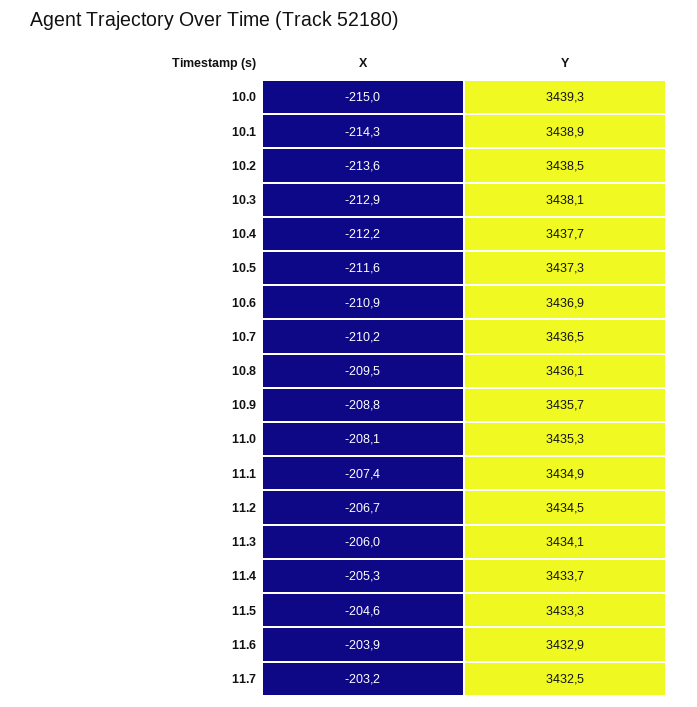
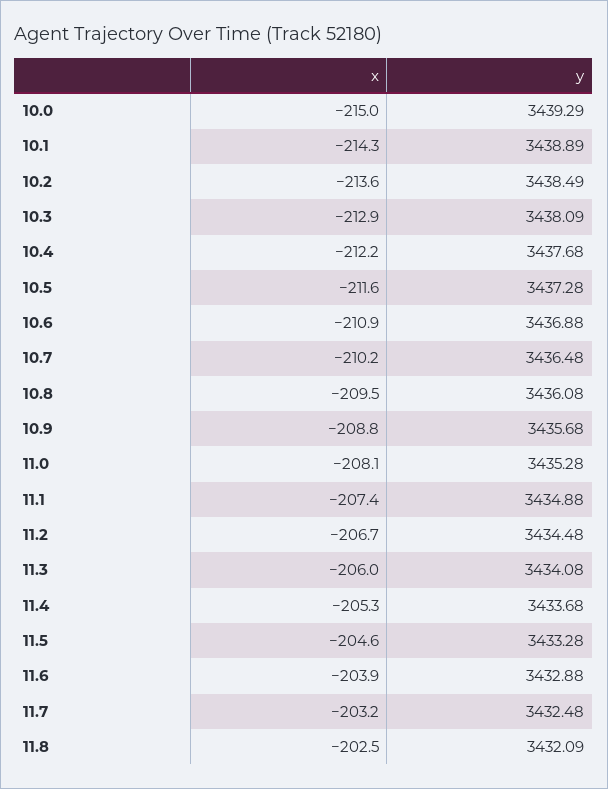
  {
    "X": {
      "10.0": -215,
      "10.1": -214.3,
      "10.2": -213.6,
      "10.3": -212.9,
      "10.4": -212.2,
      "10.5": -211.6,
      "10.6": -210.9,
      "10.7": -210.2,
      "10.8": -209.5,
      "10.9": -208.8,
      "11.0": -208.1,
      "11.1": -207.4,
      "11.2": -206.7,
      "11.3": -206,
      "11.4": -205.3,
      "11.5": -204.6,
      "11.6": -203.9,
-     "11.7": -203.2
+     "11.7": -203.2,
+     "11.8": -202.5
    },
    "Y": {
      "10.0": 3439.29,
      "10.1": 3438.89,
      "10.2": 3438.49,
      "10.3": 3438.09,
      "10.4": 3437.68,
      "10.5": 3437.28,
      "10.6": 3436.88,
      "10.7": 3436.48,
      "10.8": 3436.08,
      "10.9": 3435.68,
      "11.0": 3435.28,
      "11.1": 3434.88,
      "11.2": 3434.48,
      "11.3": 3434.08,
      "11.4": 3433.68,
      "11.5": 3433.28,
      "11.6": 3432.88,
-     "11.7": 3432.48
+     "11.7": 3432.48,
+     "11.8": 3432.09
    }
  }

